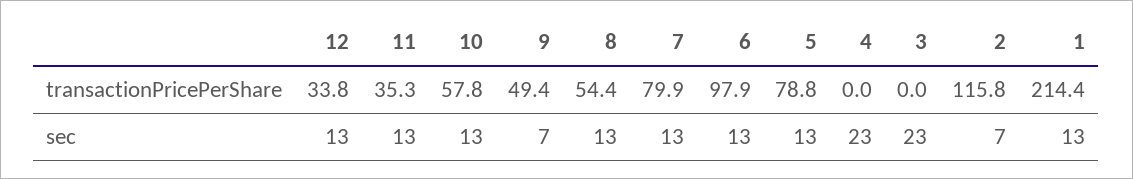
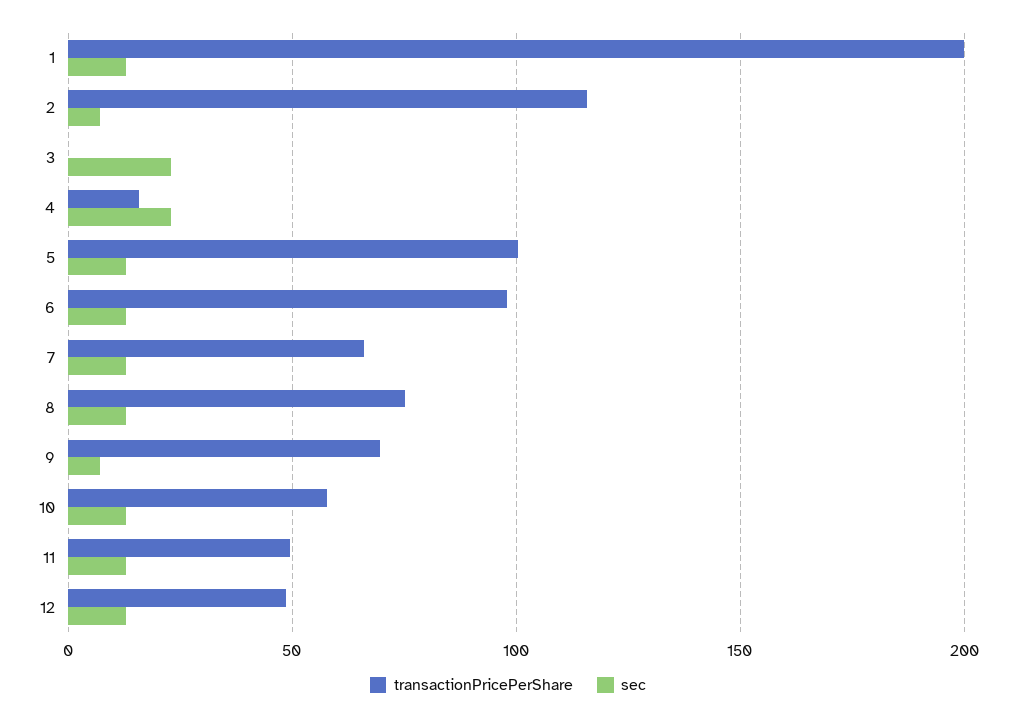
  {
    "transactionPricePerShare": {
-     "12": 33.8,
+     "12": 50,
-     "11": 35.3,
+     "11": 50,
      "10": 57.8,
-     "9": 49.4,
+     "9": 70,
-     "8": 54.4,
+     "8": 75,
-     "7": 79.9,
+     "7": 65,
      "6": 97.9,
-     "5": 78.8,
+     "5": 100,
-     "4": 0,
+     "4": 15,
      "3": 0,
      "2": 115.8,
-     "1": 214.4
+     "1": 200
    },
    "sec": {
      "12": 13,
      "11": 13,
      "10": 13,
      "9": 7,
      "8": 13,
      "7": 13,
      "6": 13,
      "5": 13,
      "4": 23,
      "3": 23,
      "2": 7,
      "1": 13
    }
  }

